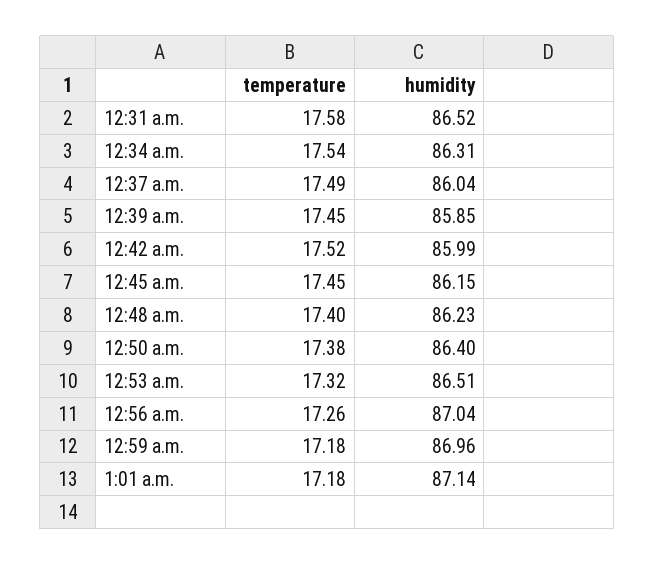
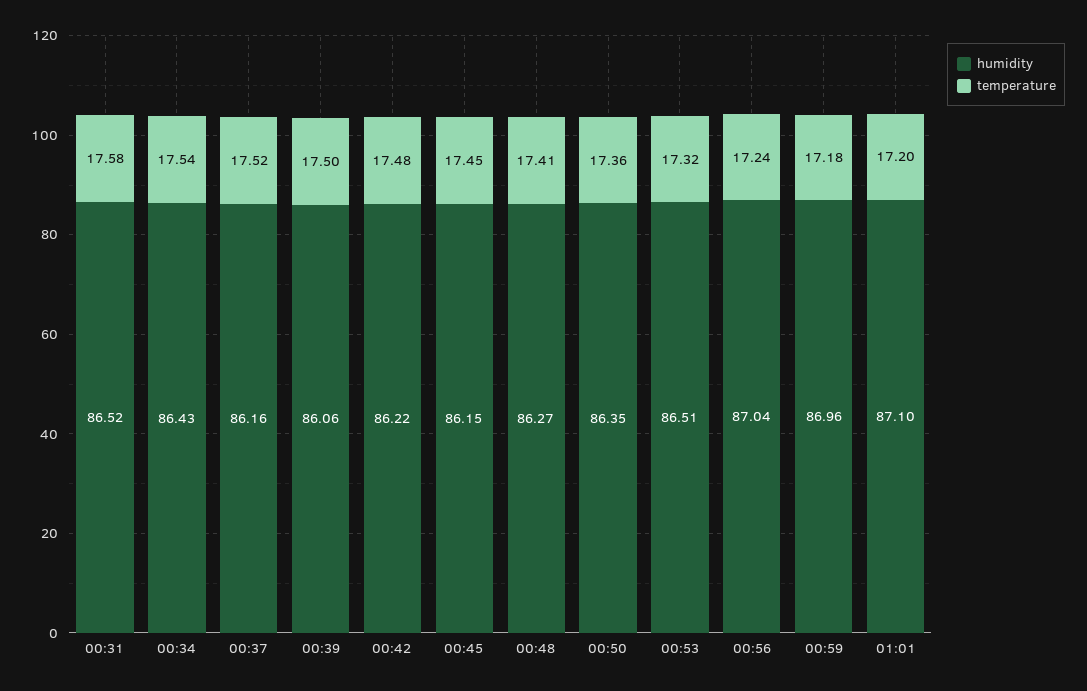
  {
    "temperature": {
      "12:31 a.m.": 17.58,
      "12:34 a.m.": 17.54,
-     "12:37 a.m.": 17.49,
+     "12:37 a.m.": 17.52,
-     "12:39 a.m.": 17.45,
+     "12:39 a.m.": 17.5,
-     "12:42 a.m.": 17.52,
+     "12:42 a.m.": 17.48,
      "12:45 a.m.": 17.45,
-     "12:48 a.m.": 17.4,
+     "12:48 a.m.": 17.41,
-     "12:50 a.m.": 17.38,
+     "12:50 a.m.": 17.36,
      "12:53 a.m.": 17.32,
-     "12:56 a.m.": 17.26,
+     "12:56 a.m.": 17.24,
      "12:59 a.m.": 17.18,
-     "1:01 a.m.": 17.18
+     "1:01 a.m.": 17.2
    },
    "humidity": {
      "12:31 a.m.": 86.52,
-     "12:34 a.m.": 86.31,
+     "12:34 a.m.": 86.43,
-     "12:37 a.m.": 86.04,
+     "12:37 a.m.": 86.16,
-     "12:39 a.m.": 85.85,
+     "12:39 a.m.": 86.06,
-     "12:42 a.m.": 85.99,
+     "12:42 a.m.": 86.22,
      "12:45 a.m.": 86.15,
-     "12:48 a.m.": 86.23,
+     "12:48 a.m.": 86.27,
-     "12:50 a.m.": 86.4,
+     "12:50 a.m.": 86.35,
      "12:53 a.m.": 86.51,
      "12:56 a.m.": 87.04,
      "12:59 a.m.": 86.96,
-     "1:01 a.m.": 87.14
+     "1:01 a.m.": 87.1
    }
  }

